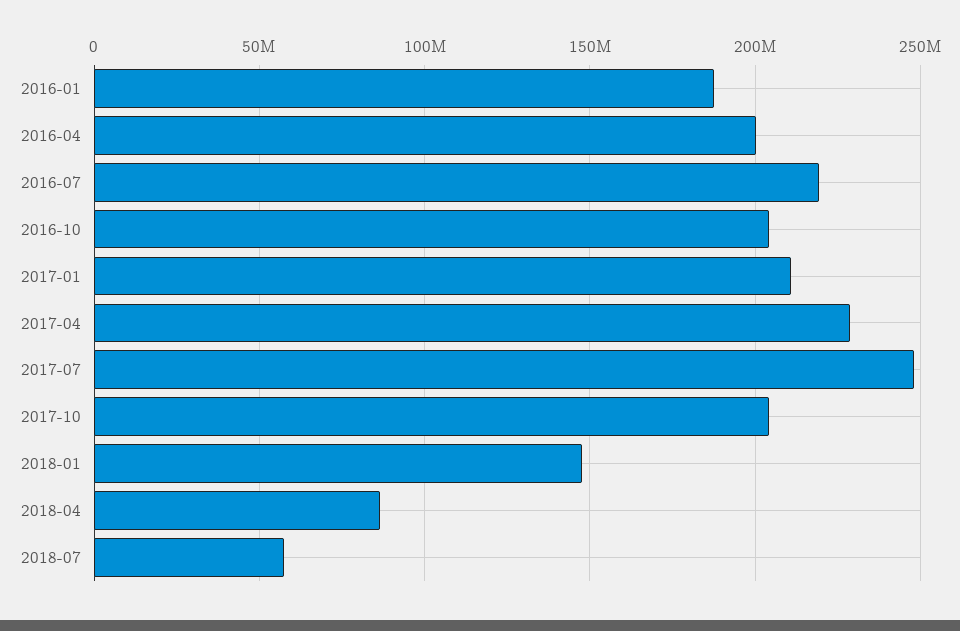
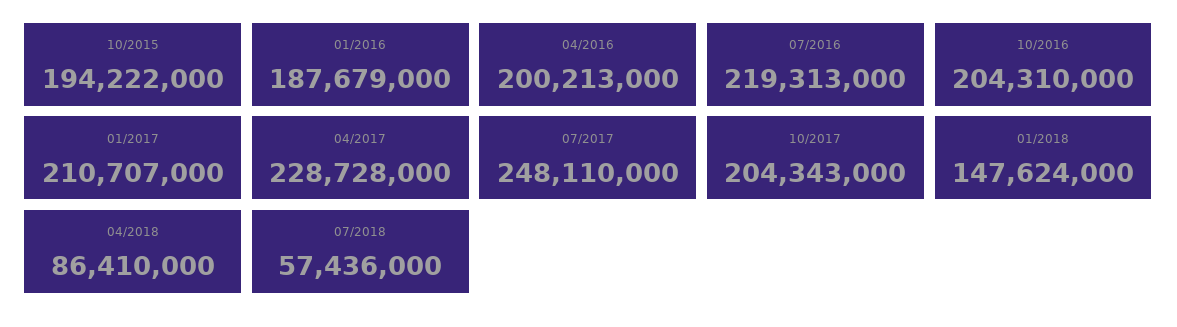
  {
    "2016-01": 187679000,
    "2016-04": 200213000,
    "2016-07": 219313000,
    "2016-10": 204310000,
    "2017-01": 210707000,
    "2017-04": 228728000,
    "2017-07": 248110000,
    "2017-10": 204343000,
    "2018-01": 147624000,
    "2018-04": 86410000,
-   "2018-07": 57436000
+   "2018-07": 57436000,
+   "10/2015": 194222000
  }

